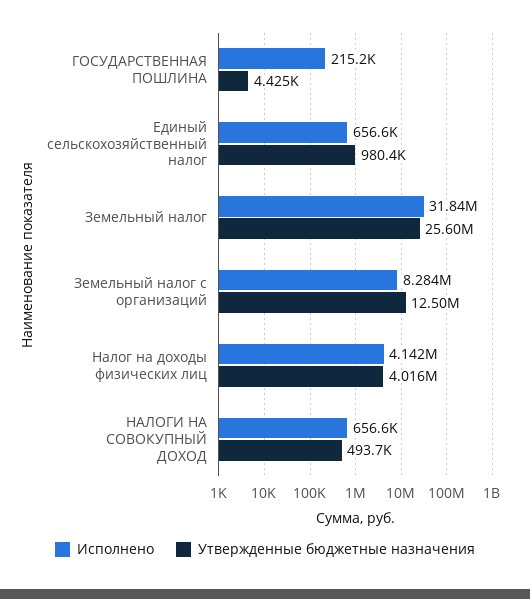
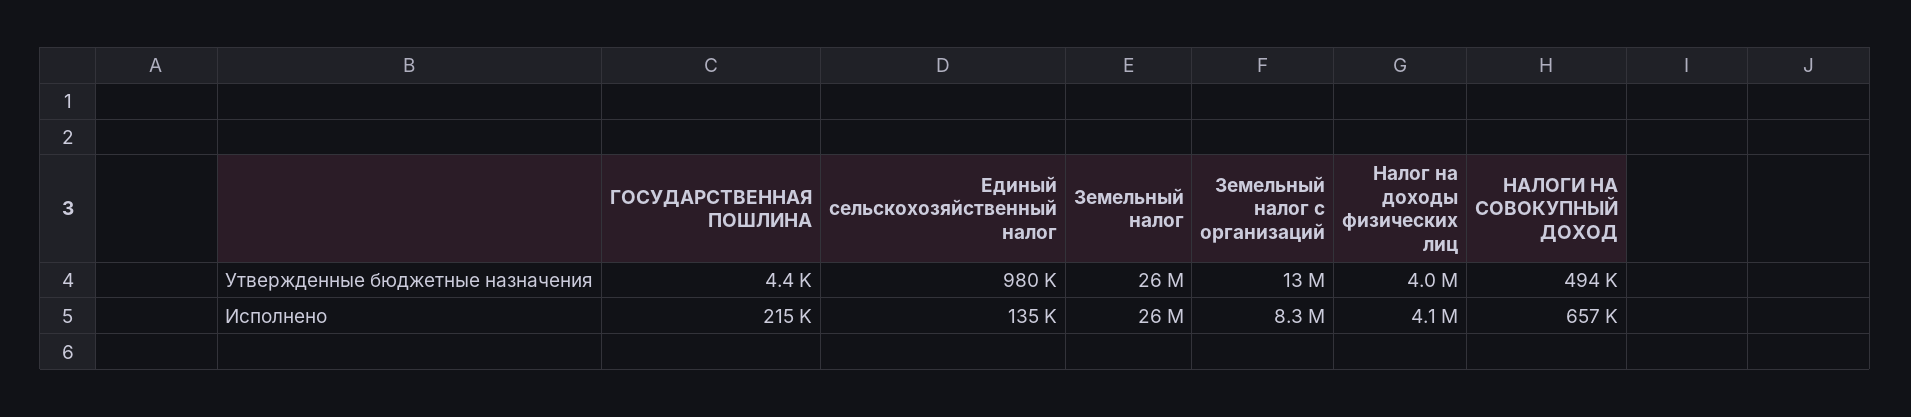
  {
    "Исполнено": {
      "ГОСУДАРСТВЕННАЯ ПОШЛИНА": 215200,
-     "Единый сельскохозяйственный налог": 656600,
+     "Единый сельскохозяйственный налог": 135000,
-     "Земельный налог": 31840000,
+     "Земельный налог": 26000000,
      "Земельный налог с организаций": 8284000,
      "Налог на доходы физических лиц": 4142000,
      "НАЛОГИ НА СОВОКУПНЫЙ ДОХОД": 656600
    },
    "Утвержденные бюджетные назначения": {
      "ГОСУДАРСТВЕННАЯ ПОШЛИНА": 4425,
      "Единый сельскохозяйственный налог": 980400,
      "Земельный налог": 25600000,
      "Земельный налог с организаций": 12500000,
      "Налог на доходы физических лиц": 4016000,
      "НАЛОГИ НА СОВОКУПНЫЙ ДОХОД": 493700
    }
  }

